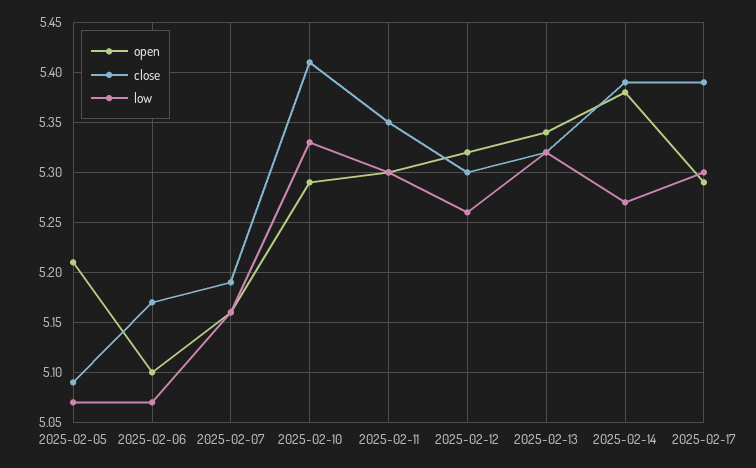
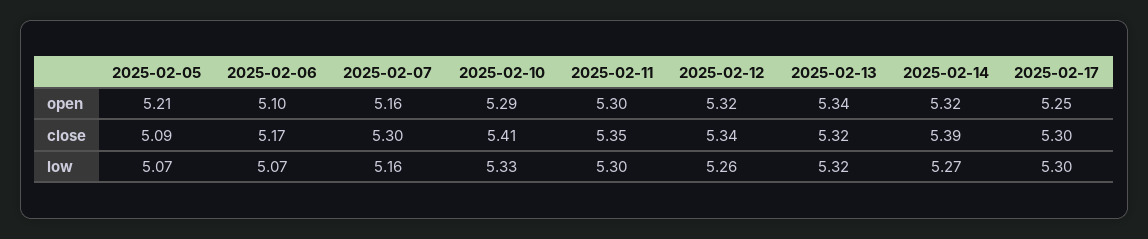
  {
    "open": {
      "2025-02-05": 5.21,
      "2025-02-06": 5.1,
      "2025-02-07": 5.16,
      "2025-02-10": 5.29,
      "2025-02-11": 5.3,
      "2025-02-12": 5.32,
      "2025-02-13": 5.34,
-     "2025-02-14": 5.38,
+     "2025-02-14": 5.32,
-     "2025-02-17": 5.29
+     "2025-02-17": 5.25
    },
    "close": {
      "2025-02-05": 5.09,
      "2025-02-06": 5.17,
-     "2025-02-07": 5.19,
+     "2025-02-07": 5.3,
      "2025-02-10": 5.41,
      "2025-02-11": 5.35,
-     "2025-02-12": 5.3,
+     "2025-02-12": 5.34,
      "2025-02-13": 5.32,
      "2025-02-14": 5.39,
-     "2025-02-17": 5.39
+     "2025-02-17": 5.3
    },
    "low": {
      "2025-02-05": 5.07,
      "2025-02-06": 5.07,
      "2025-02-07": 5.16,
      "2025-02-10": 5.33,
      "2025-02-11": 5.3,
      "2025-02-12": 5.26,
      "2025-02-13": 5.32,
      "2025-02-14": 5.27,
      "2025-02-17": 5.3
    }
  }

